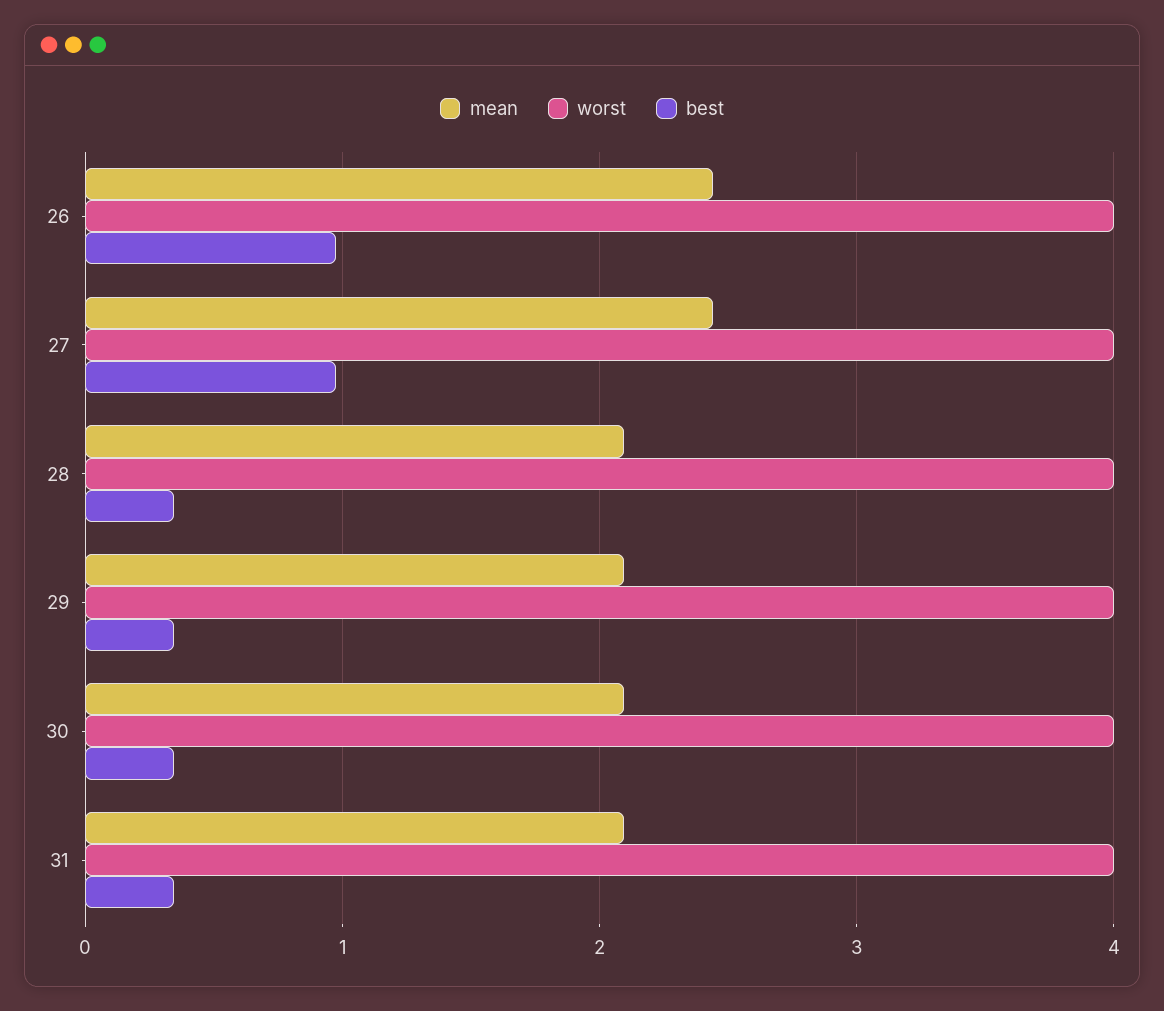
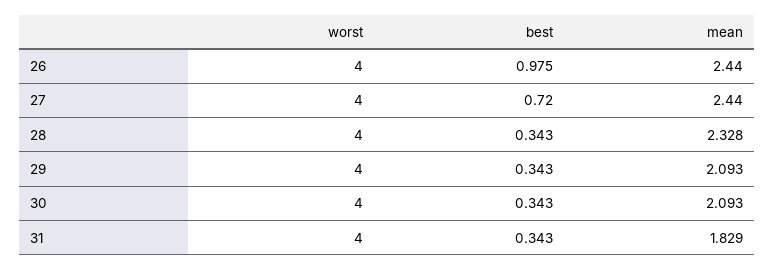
  {
    "mean": {
      "26": 2.44,
      "27": 2.44,
-     "28": 2.1,
+     "28": 2.328,
      "29": 2.093,
      "30": 2.093,
-     "31": 2.1
+     "31": 1.829
    },
    "worst": {
      "26": 4,
      "27": 4,
      "28": 4,
      "29": 4,
      "30": 4,
      "31": 4
    },
    "best": {
      "26": 0.975,
-     "27": 1,
+     "27": 0.72,
      "28": 0.343,
      "29": 0.343,
      "30": 0.343,
      "31": 0.343
    }
  }

